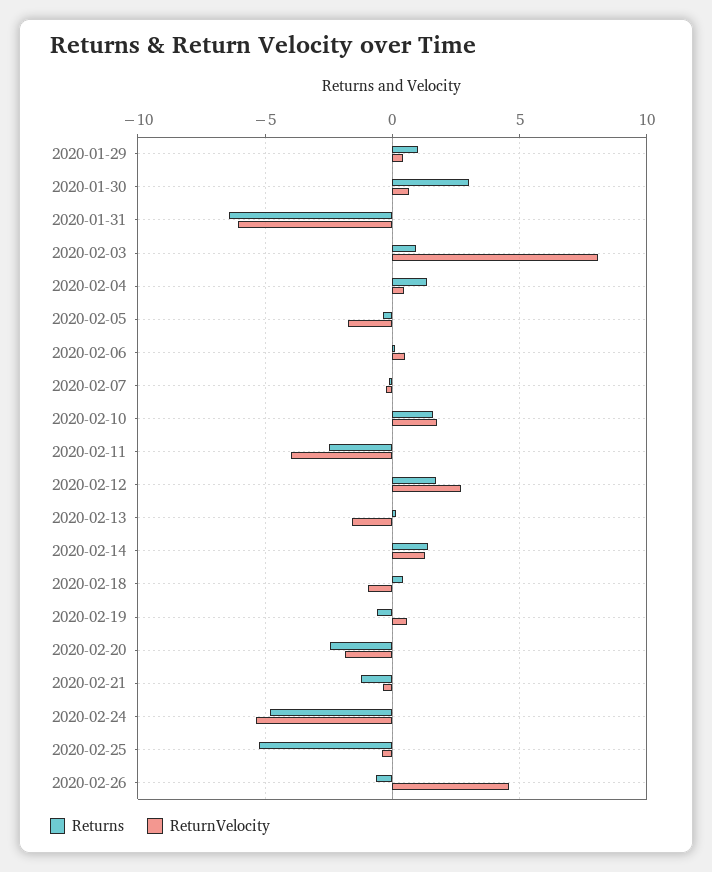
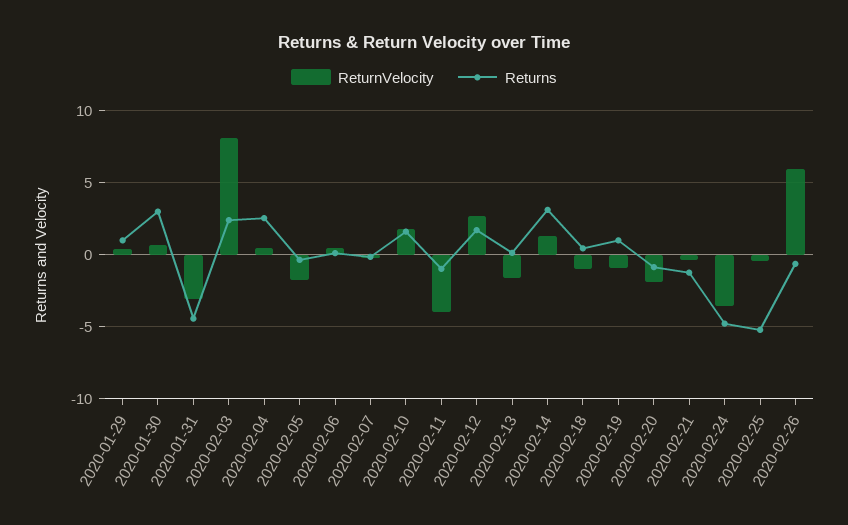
  {
    "Returns": {
      "2020-01-29": 1,
      "2020-01-30": 3,
-     "2020-01-31": -6.5,
+     "2020-01-31": -4.5,
-     "2020-02-03": 1,
+     "2020-02-03": 2.5,
-     "2020-02-04": 1.5,
+     "2020-02-04": 2.5,
      "2020-02-05": -0.5,
      "2020-02-06": 0,
      "2020-02-07": 0,
      "2020-02-10": 1.5,
-     "2020-02-11": -2.5,
+     "2020-02-11": -1,
      "2020-02-12": 1.5,
      "2020-02-13": 0,
-     "2020-02-14": 1.5,
+     "2020-02-14": 3,
      "2020-02-18": 0.5,
-     "2020-02-19": -0.5,
+     "2020-02-19": 1,
-     "2020-02-20": -2.5,
+     "2020-02-20": -1,
      "2020-02-21": -1,
      "2020-02-24": -5,
      "2020-02-25": -5,
      "2020-02-26": -0.5
    },
    "ReturnVelocity": {
      "2020-01-29": 0.5,
      "2020-01-30": 0.5,
-     "2020-01-31": -6,
+     "2020-01-31": -3,
      "2020-02-03": 8,
      "2020-02-04": 0.5,
      "2020-02-05": -1.5,
      "2020-02-06": 0.5,
      "2020-02-07": -0.5,
      "2020-02-10": 2,
      "2020-02-11": -4,
      "2020-02-12": 2.5,
      "2020-02-13": -1.5,
      "2020-02-14": 1.5,
      "2020-02-18": -1,
-     "2020-02-19": 0.5,
+     "2020-02-19": -1,
      "2020-02-20": -2,
      "2020-02-21": -0.5,
-     "2020-02-24": -5.5,
+     "2020-02-24": -3.5,
      "2020-02-25": -0.5,
-     "2020-02-26": 4.5
+     "2020-02-26": 6
    }
  }

